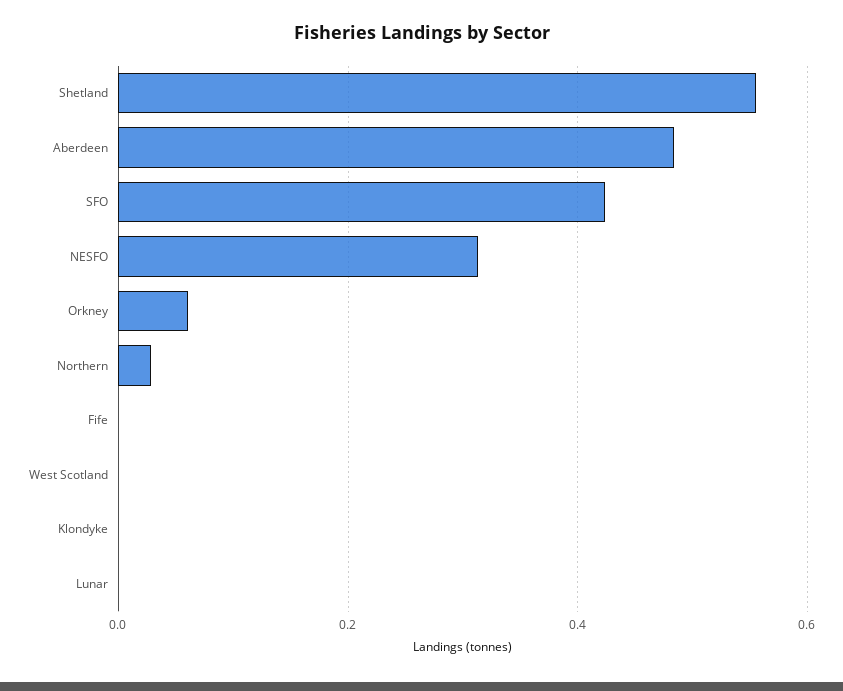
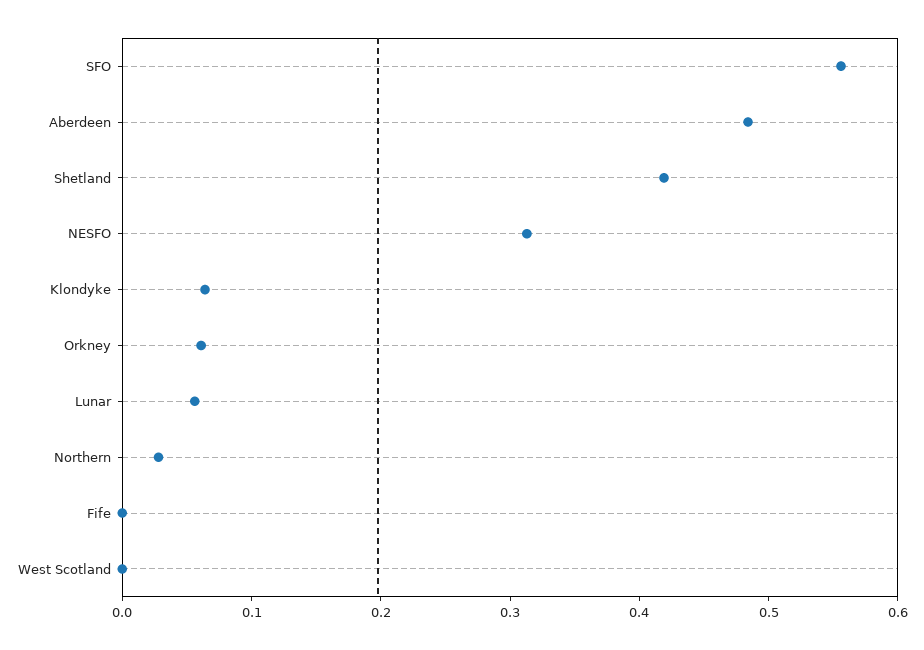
  {
-   "Shetland": 0.56,
+   "Shetland": 0.42,
    "Aberdeen": 0.48,
-   "SFO": 0.42,
+   "SFO": 0.56,
    "NESFO": 0.32,
    "Orkney": 0.06,
    "Northern": 0.02,
    "Fife": 0,
    "West Scotland": 0,
-   "Klondyke": 0,
+   "Klondyke": 0.06,
-   "Lunar": 0
+   "Lunar": 0.06
  }

